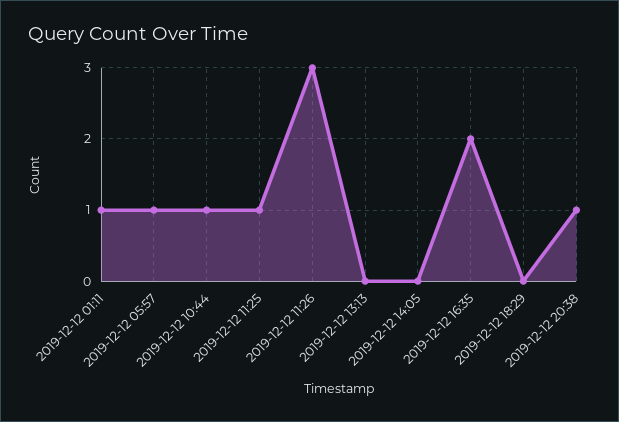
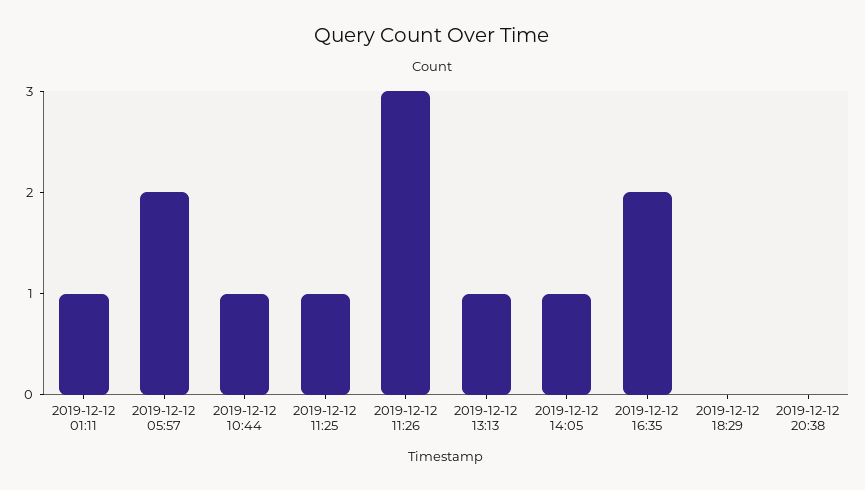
  {
    "2019-12-12 01:11": 1,
-   "2019-12-12 05:57": 1,
+   "2019-12-12 05:57": 2,
    "2019-12-12 10:44": 1,
    "2019-12-12 11:25": 1,
    "2019-12-12 11:26": 3,
-   "2019-12-12 13:13": 0,
+   "2019-12-12 13:13": 1,
-   "2019-12-12 14:05": 0,
+   "2019-12-12 14:05": 1,
    "2019-12-12 16:35": 2,
    "2019-12-12 18:29": 0,
-   "2019-12-12 20:38": 1
+   "2019-12-12 20:38": 0
  }

